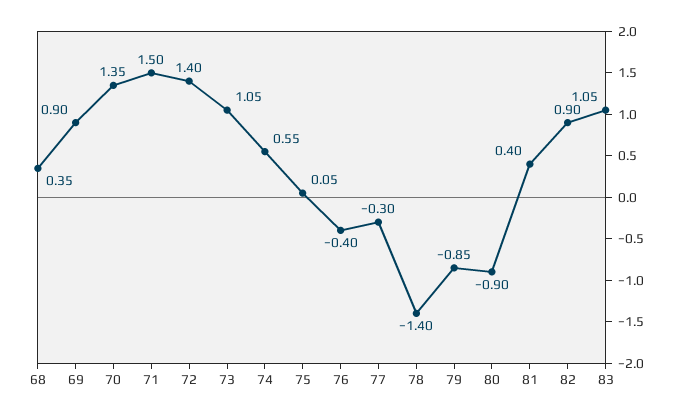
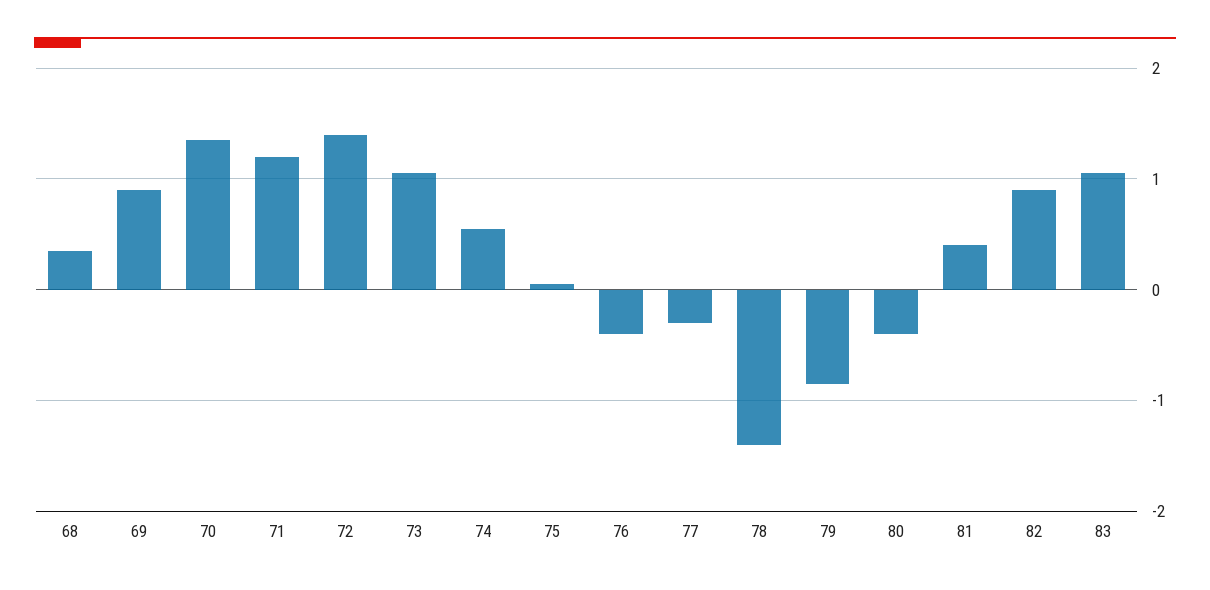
  {
    "68": 0.35,
    "69": 0.9,
    "70": 1.35,
-   "71": 1.5,
+   "71": 1.2,
    "72": 1.4,
    "73": 1.05,
    "74": 0.55,
    "75": 0.05,
    "76": -0.4,
    "77": -0.3,
    "78": -1.4,
    "79": -0.85,
-   "80": -0.9,
+   "80": -0.4,
    "81": 0.4,
    "82": 0.9,
    "83": 1.05
  }

